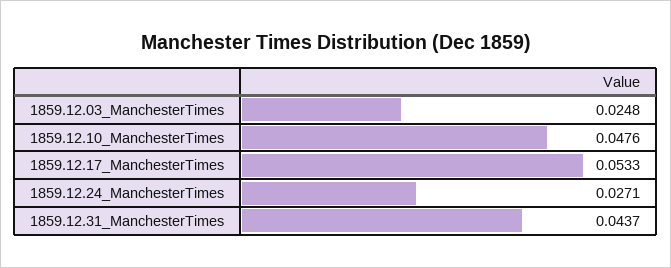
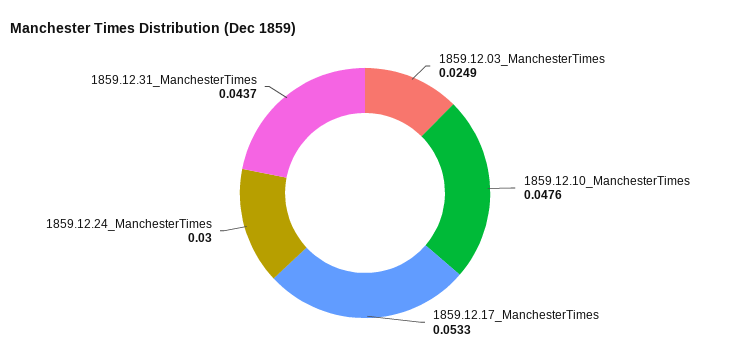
  {
-   "1859.12.03_ManchesterTimes": 0.0248,
+   "1859.12.03_ManchesterTimes": 0.0249,
    "1859.12.10_ManchesterTimes": 0.0476,
    "1859.12.17_ManchesterTimes": 0.0533,
-   "1859.12.24_ManchesterTimes": 0.0271,
+   "1859.12.24_ManchesterTimes": 0.03,
    "1859.12.31_ManchesterTimes": 0.0437
  }

